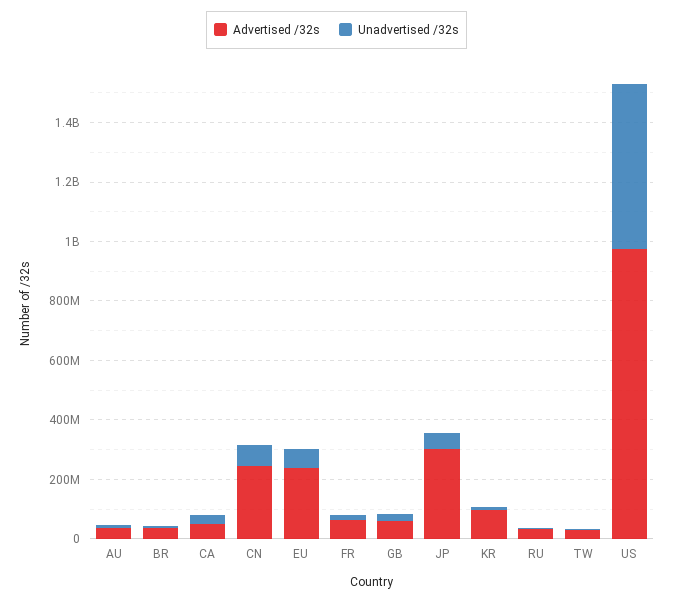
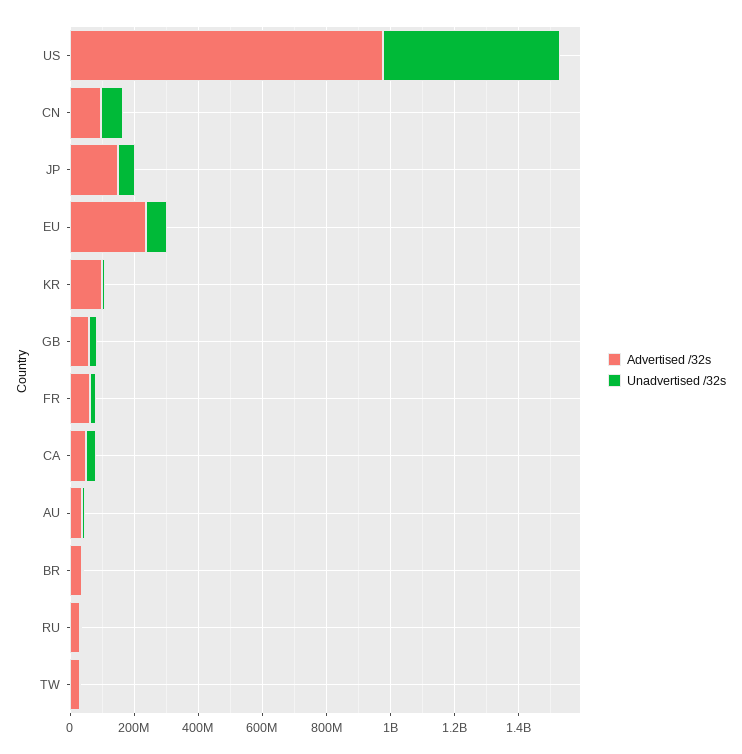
  {
    "Advertised /32s": {
      "AU": 50000000,
      "BR": 50000000,
      "CA": 50000000,
-     "CN": 250000000,
+     "CN": 100000000,
      "EU": 250000000,
      "FR": 50000000,
      "GB": 50000000,
-     "JP": 300000000,
+     "JP": 150000000,
      "KR": 100000000,
      "RU": 50000000,
      "TW": 50000000,
      "US": 1000000000
    },
    "Unadvertised /32s": {
      "AU": 0,
      "BR": 0,
      "CA": 50000000,
      "CN": 50000000,
      "EU": 50000000,
      "FR": 0,
      "GB": 0,
      "JP": 50000000,
      "KR": 0,
      "RU": 0,
      "TW": 0,
      "US": 550000000
    }
  }

